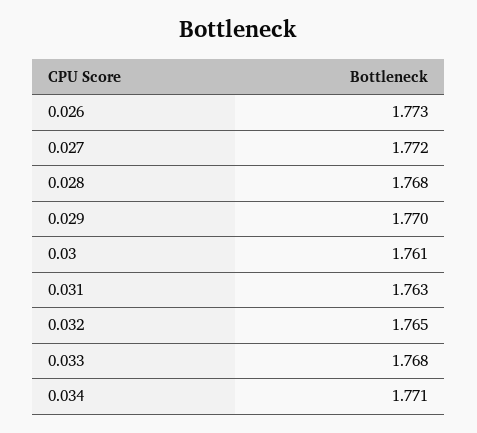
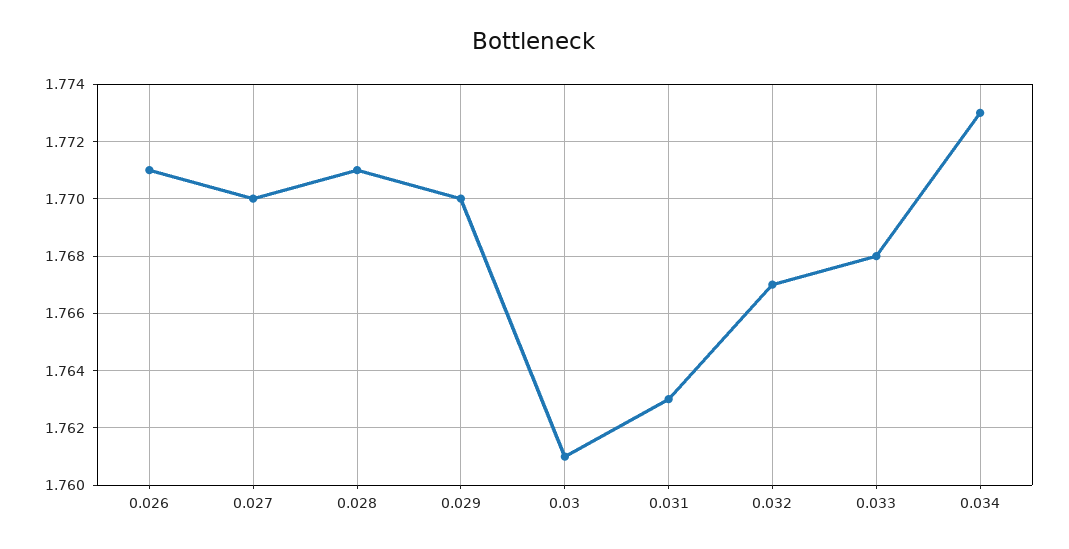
  {
-   "0.026": 1.773,
+   "0.026": 1.771,
-   "0.027": 1.772,
+   "0.027": 1.77,
-   "0.028": 1.768,
+   "0.028": 1.771,
    "0.029": 1.77,
    "0.03": 1.761,
    "0.031": 1.763,
-   "0.032": 1.765,
+   "0.032": 1.767,
    "0.033": 1.768,
-   "0.034": 1.771
+   "0.034": 1.773
  }

